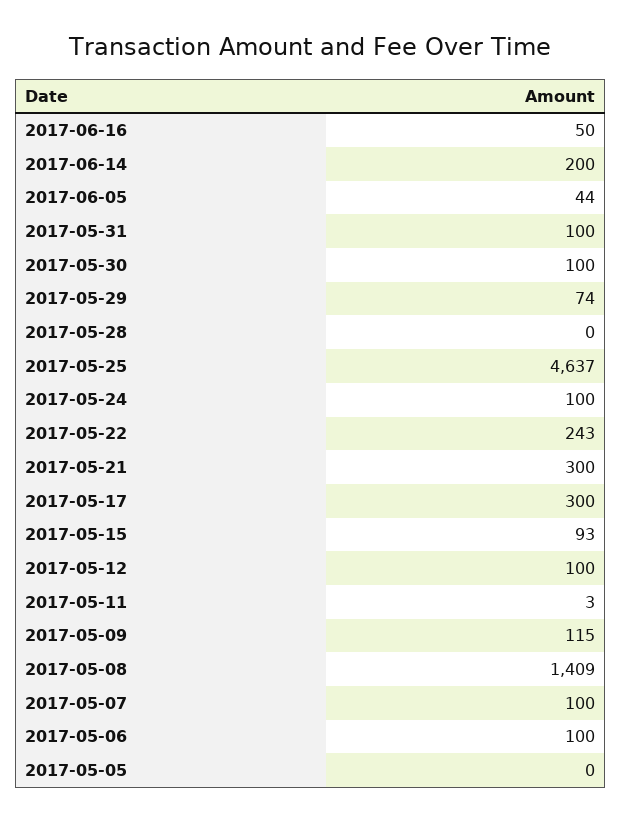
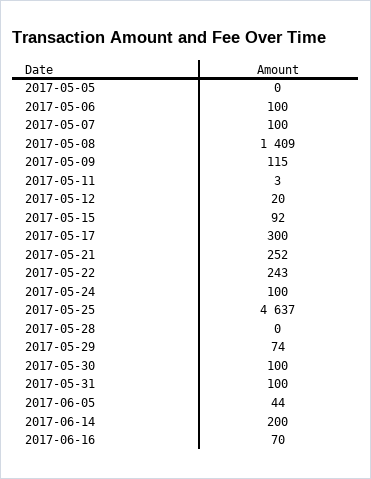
  {
-   "2017-06-16": 50,
+   "2017-06-16": 70,
    "2017-06-14": 200,
    "2017-06-05": 44,
    "2017-05-31": 100,
    "2017-05-30": 100,
    "2017-05-29": 74,
    "2017-05-28": 0,
    "2017-05-25": 4637,
    "2017-05-24": 100,
    "2017-05-22": 243,
-   "2017-05-21": 300,
+   "2017-05-21": 252,
    "2017-05-17": 300,
-   "2017-05-15": 93,
+   "2017-05-15": 92,
-   "2017-05-12": 100,
+   "2017-05-12": 20,
    "2017-05-11": 3,
    "2017-05-09": 115,
    "2017-05-08": 1409,
    "2017-05-07": 100,
    "2017-05-06": 100,
    "2017-05-05": 0
  }

